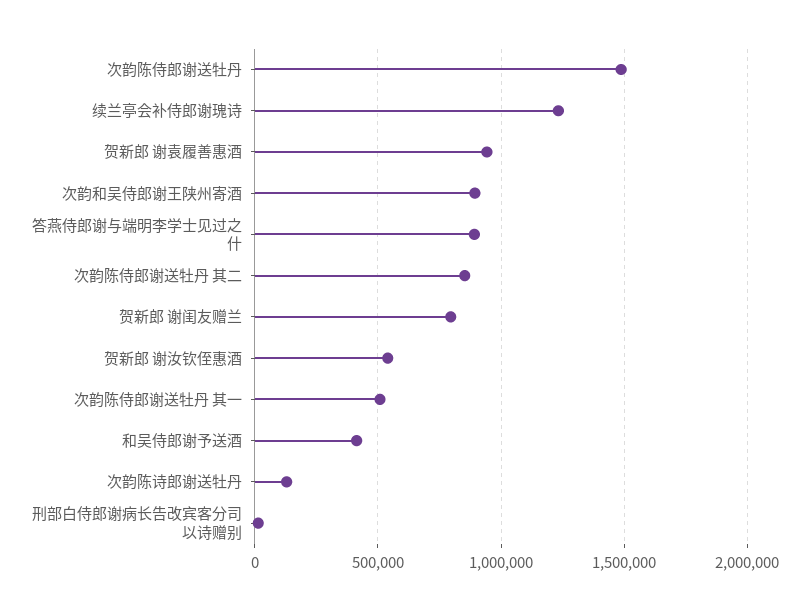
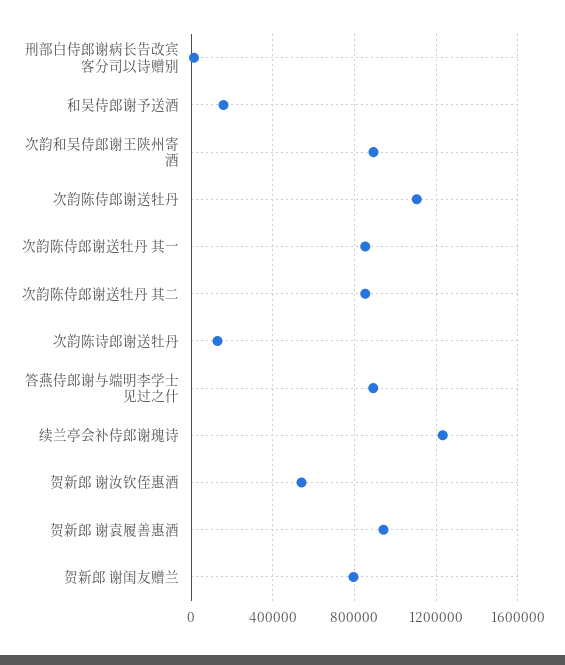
  {
-   "次韵陈侍郎谢送牡丹": 1500000,
+   "次韵陈侍郎谢送牡丹": 1100000,
    "续兰亭会补侍郎谢瑰诗": 1250000,
    "贺新郎 谢袁履善惠酒": 950000,
    "次韵和吴侍郎谢王陕州寄酒": 900000,
    "答燕侍郎谢与端明李学士见过之什": 900000,
    "次韵陈侍郎谢送牡丹 其二": 850000,
    "贺新郎 谢闺友赠兰": 800000,
    "贺新郎 谢汝钦侄惠酒": 550000,
-   "次韵陈侍郎谢送牡丹 其一": 500000,
+   "次韵陈侍郎谢送牡丹 其一": 850000,
-   "和吴侍郎谢予送酒": 400000,
+   "和吴侍郎谢予送酒": 150000,
    "次韵陈诗郎谢送牡丹": 150000,
    "刑部白侍郎谢病长告改宾客分司以诗赠别": 0
  }

